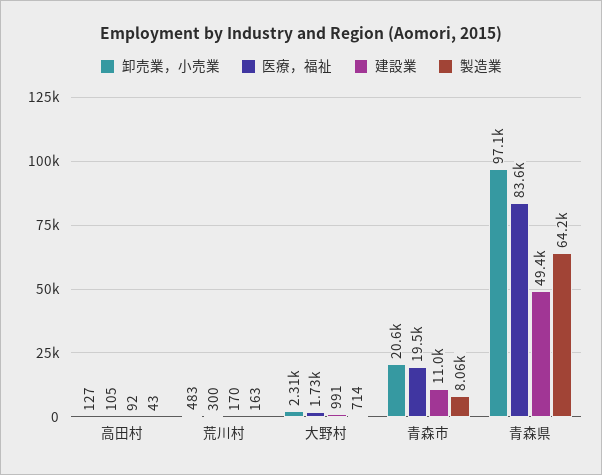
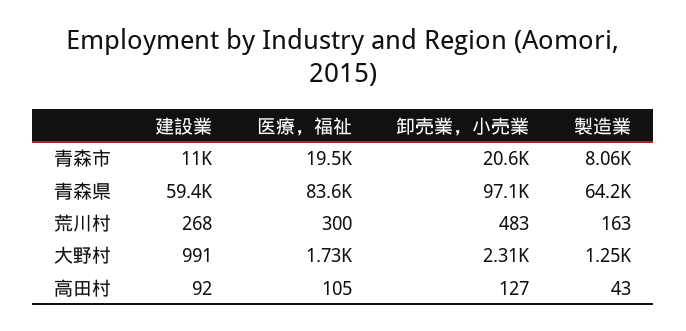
  {
    "卸売業，小売業": {
      "高田村": 127,
      "荒川村": 483,
      "大野村": 2310,
      "青森市": 20600,
      "青森県": 97100
    },
    "医療，福祉": {
      "高田村": 105,
      "荒川村": 300,
      "大野村": 1730,
      "青森市": 19500,
      "青森県": 83600
    },
    "建設業": {
      "高田村": 92,
-     "荒川村": 170,
+     "荒川村": 268,
      "大野村": 991,
      "青森市": 11000,
-     "青森県": 49400
+     "青森県": 59400
    },
    "製造業": {
      "高田村": 43,
      "荒川村": 163,
-     "大野村": 714,
+     "大野村": 1250,
      "青森市": 8060,
      "青森県": 64200
    }
  }

